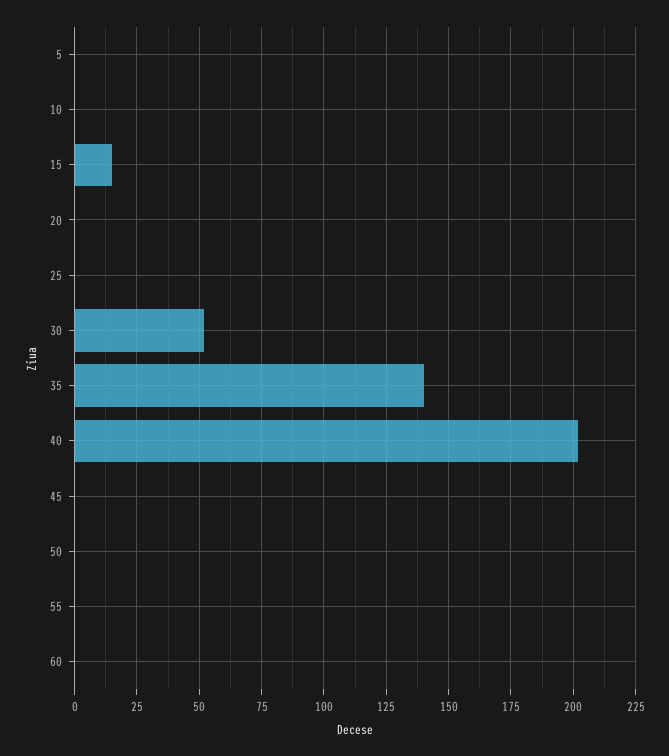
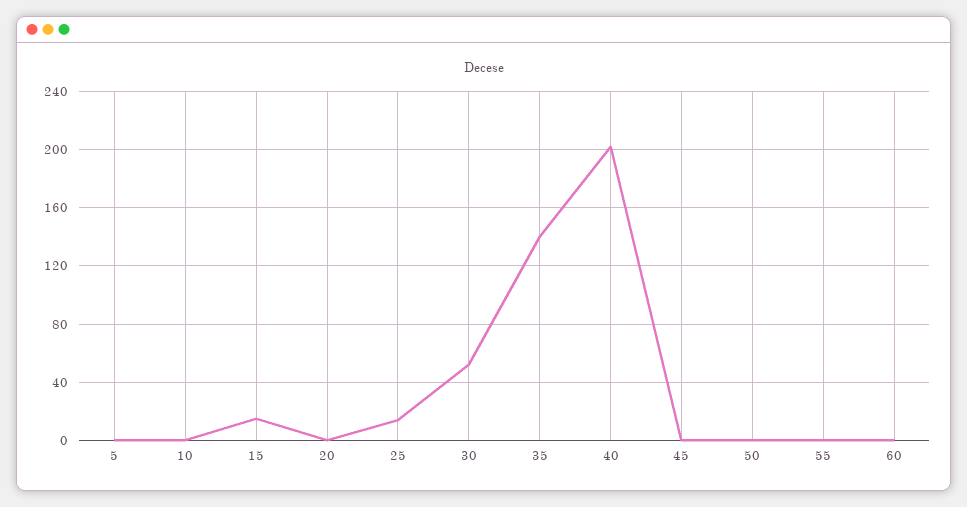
  {
    "5": 0,
    "10": 0,
    "15": 15,
    "20": 0,
-   "25": 0,
+   "25": 15,
    "30": 50,
    "35": 140,
    "40": 200,
    "45": 0,
    "50": 0,
    "55": 0,
    "60": 0
  }

